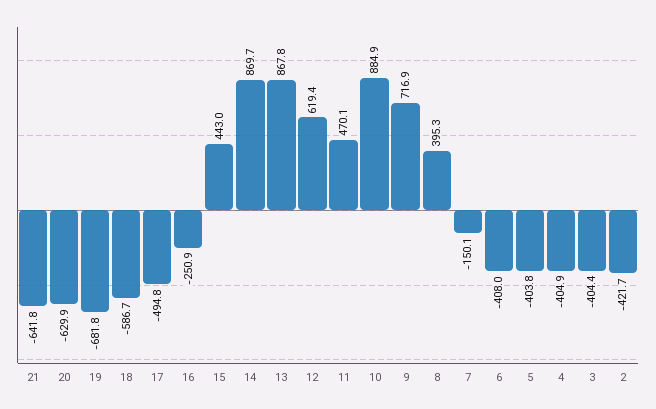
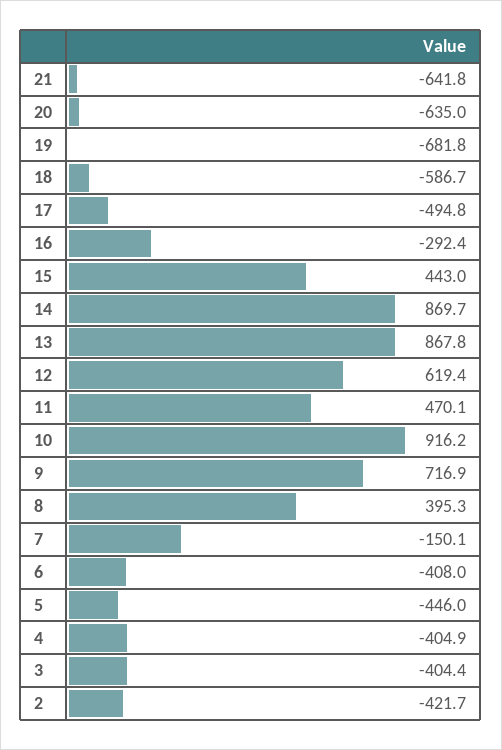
  {
    "21": -641.8,
-   "20": -629.9,
+   "20": -635,
    "19": -681.8,
    "18": -586.7,
    "17": -494.8,
-   "16": -250.9,
+   "16": -292.4,
    "15": 443,
    "14": 869.7,
    "13": 867.8,
    "12": 619.4,
    "11": 470.1,
-   "10": 884.9,
+   "10": 916.2,
    "9": 716.9,
    "8": 395.3,
    "7": -150.1,
    "6": -408,
-   "5": -403.8,
+   "5": -446,
    "4": -404.9,
    "3": -404.4,
    "2": -421.7
  }

